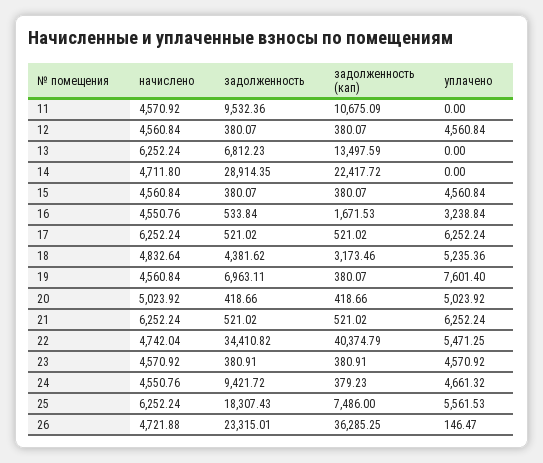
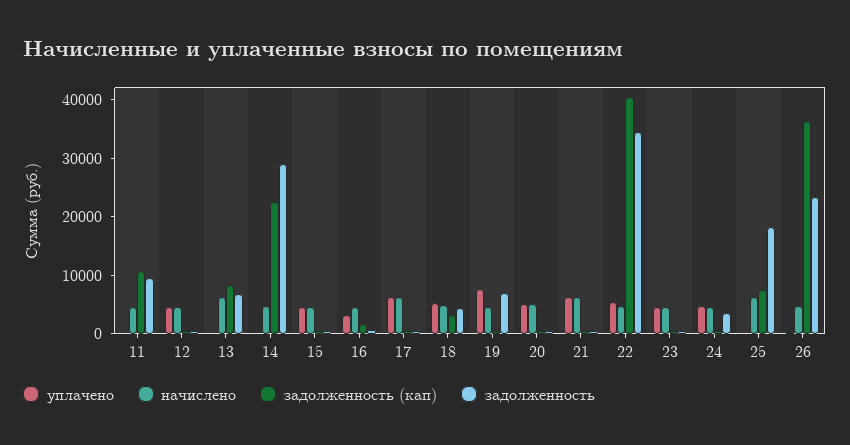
  {
    "начислено": {
      "11": 4570.92,
      "12": 4560.84,
      "13": 6252.24,
      "14": 4711.8,
      "15": 4560.84,
      "16": 4550.76,
      "17": 6252.24,
      "18": 4832.64,
      "19": 4560.84,
      "20": 5023.92,
      "21": 6252.24,
      "22": 4742.04,
      "23": 4570.92,
      "24": 4550.76,
      "25": 6252.24,
      "26": 4721.88
    },
    "задолженность": {
      "11": 9532.36,
      "12": 380.07,
      "13": 6812.23,
      "14": 28914.35,
      "15": 380.07,
      "16": 533.84,
      "17": 521.02,
      "18": 4381.62,
      "19": 6963.11,
      "20": 418.66,
      "21": 521.02,
      "22": 34410.82,
      "23": 380.91,
-     "24": 9421.72,
+     "24": 4000,
      "25": 18307.43,
      "26": 23315.01
    },
    "задолженность (кап)": {
      "11": 10675.09,
      "12": 380.07,
-     "13": 13497.59,
+     "13": 8000,
      "14": 22417.72,
      "15": 380.07,
      "16": 1671.53,
      "17": 521.02,
      "18": 3173.46,
      "19": 380.07,
      "20": 418.66,
      "21": 521.02,
      "22": 40374.79,
      "23": 380.91,
      "24": 379.23,
      "25": 7486,
      "26": 36285.25
    },
    "уплачено": {
      "11": 0,
      "12": 4560.84,
      "13": 0,
      "14": 0,
      "15": 4560.84,
      "16": 3238.84,
      "17": 6252.24,
      "18": 5235.36,
      "19": 7601.4,
      "20": 5023.92,
      "21": 6252.24,
      "22": 5471.25,
      "23": 4570.92,
      "24": 4661.32,
-     "25": 5561.53,
+     "25": 0,
      "26": 146.47
    }
  }

